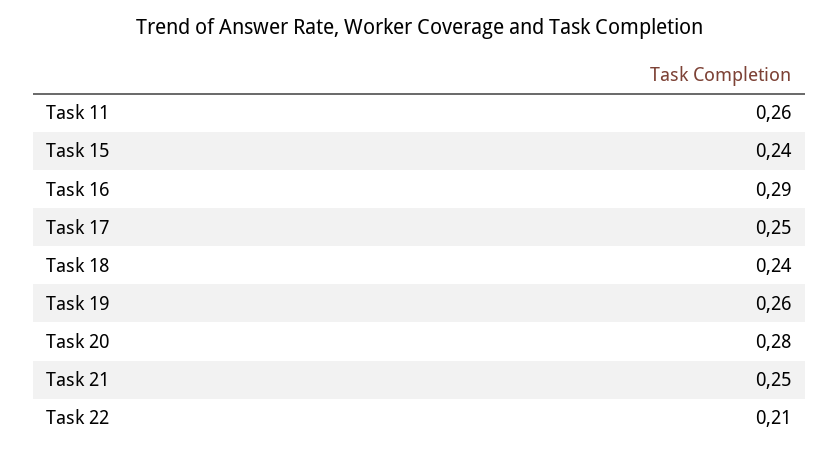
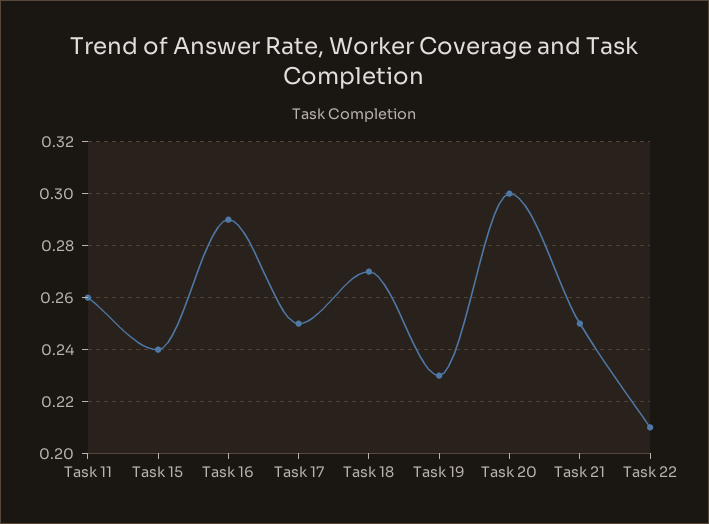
  {
    "Task 11": 0.26,
    "Task 15": 0.24,
    "Task 16": 0.29,
    "Task 17": 0.25,
-   "Task 18": 0.24,
+   "Task 18": 0.27,
-   "Task 19": 0.26,
+   "Task 19": 0.23,
-   "Task 20": 0.28,
+   "Task 20": 0.3,
    "Task 21": 0.25,
    "Task 22": 0.21
  }

